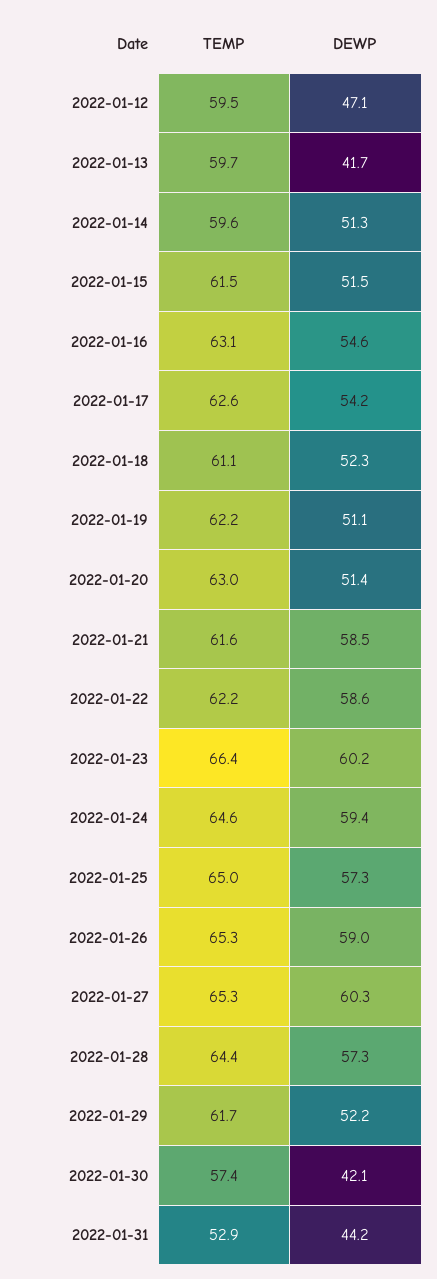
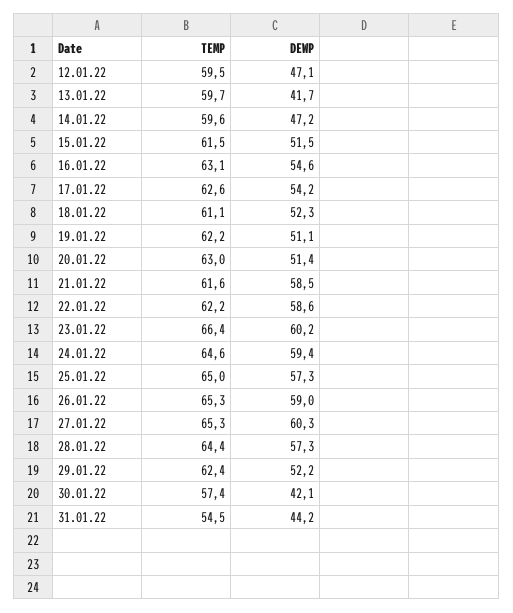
  {
    "TEMP": {
      "2022-01-12": 59.5,
      "2022-01-13": 59.7,
      "2022-01-14": 59.6,
      "2022-01-15": 61.5,
      "2022-01-16": 63.1,
      "2022-01-17": 62.6,
      "2022-01-18": 61.1,
      "2022-01-19": 62.2,
      "2022-01-20": 63,
      "2022-01-21": 61.6,
      "2022-01-22": 62.2,
      "2022-01-23": 66.4,
      "2022-01-24": 64.6,
      "2022-01-25": 65,
      "2022-01-26": 65.3,
      "2022-01-27": 65.3,
      "2022-01-28": 64.4,
-     "2022-01-29": 61.7,
+     "2022-01-29": 62.4,
      "2022-01-30": 57.4,
-     "2022-01-31": 52.9
+     "2022-01-31": 54.5
    },
    "DEWP": {
      "2022-01-12": 47.1,
      "2022-01-13": 41.7,
-     "2022-01-14": 51.3,
+     "2022-01-14": 47.2,
      "2022-01-15": 51.5,
      "2022-01-16": 54.6,
      "2022-01-17": 54.2,
      "2022-01-18": 52.3,
      "2022-01-19": 51.1,
      "2022-01-20": 51.4,
      "2022-01-21": 58.5,
      "2022-01-22": 58.6,
      "2022-01-23": 60.2,
      "2022-01-24": 59.4,
      "2022-01-25": 57.3,
      "2022-01-26": 59,
      "2022-01-27": 60.3,
      "2022-01-28": 57.3,
      "2022-01-29": 52.2,
      "2022-01-30": 42.1,
      "2022-01-31": 44.2
    }
  }

